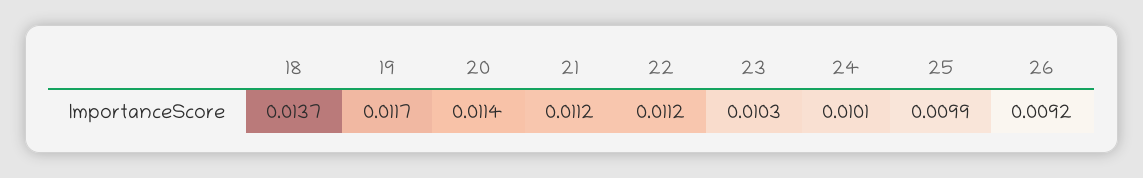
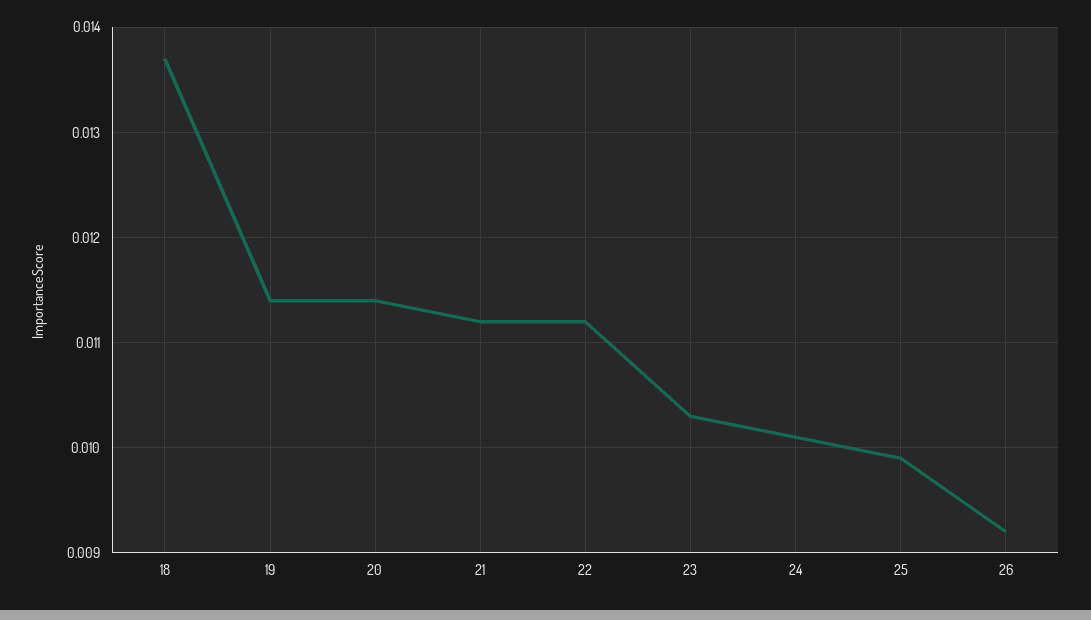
  {
    "18": 0.0137,
-   "19": 0.0117,
+   "19": 0.0114,
    "20": 0.0114,
    "21": 0.0112,
    "22": 0.0112,
    "23": 0.0103,
    "24": 0.0101,
    "25": 0.0099,
    "26": 0.0092
  }

